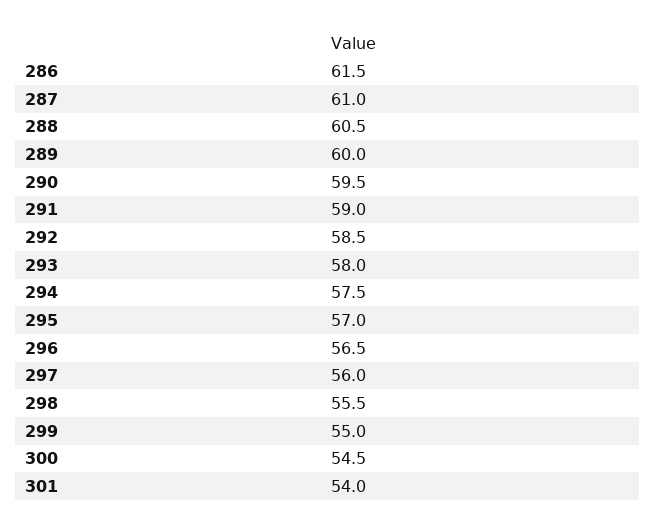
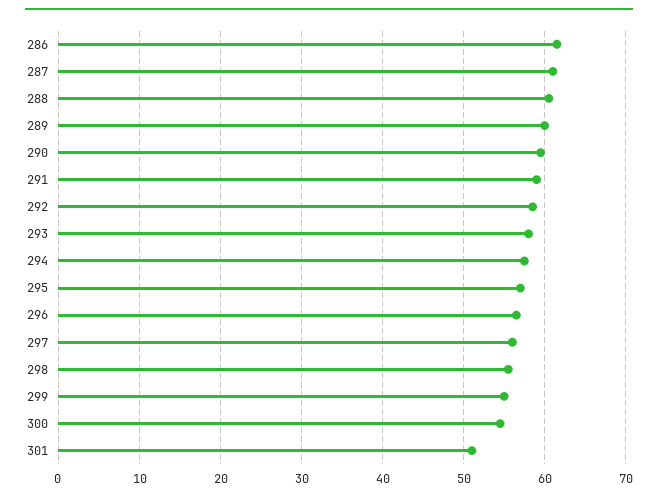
  {
    "286": 61.5,
    "287": 61,
    "288": 60.5,
    "289": 60,
    "290": 59.5,
    "291": 59,
    "292": 58.5,
    "293": 58,
    "294": 57.5,
    "295": 57,
    "296": 56.5,
    "297": 56,
    "298": 55.5,
    "299": 55,
    "300": 54.5,
-   "301": 54
+   "301": 51
  }

